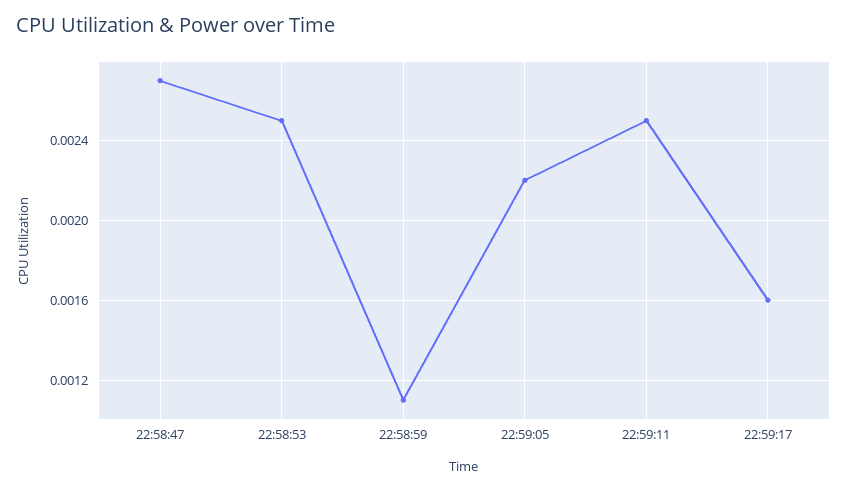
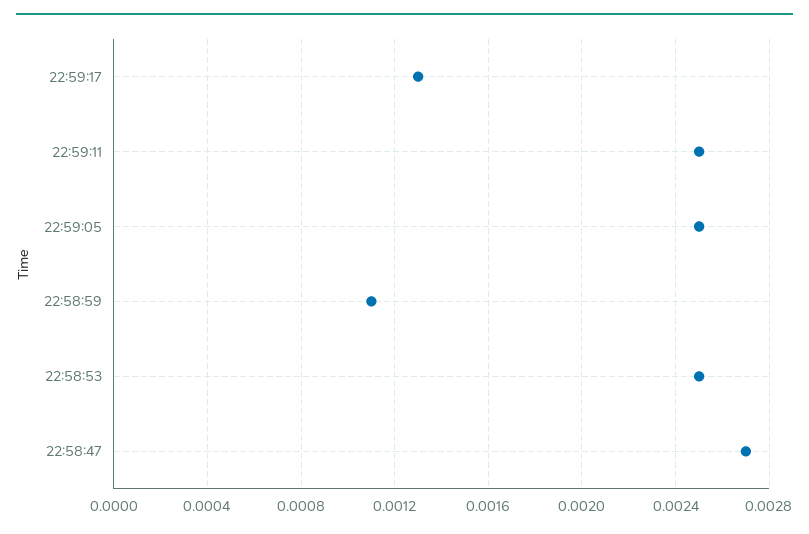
  {
    "22:58:47": 0.0027,
    "22:58:53": 0.0025,
    "22:58:59": 0.0011,
-   "22:59:05": 0.0022,
+   "22:59:05": 0.0025,
    "22:59:11": 0.0025,
-   "22:59:17": 0.0016
+   "22:59:17": 0.0013
  }

